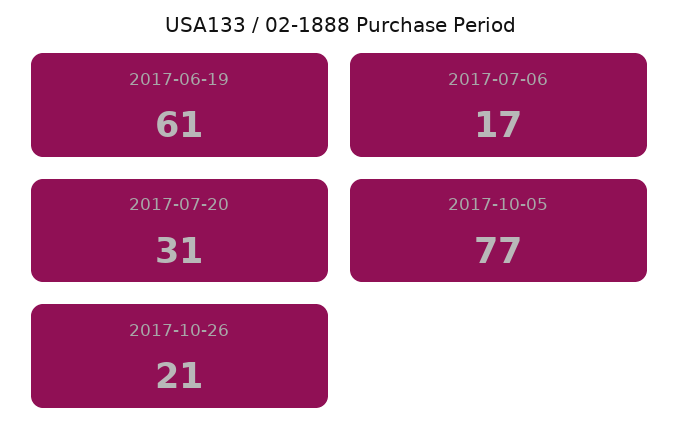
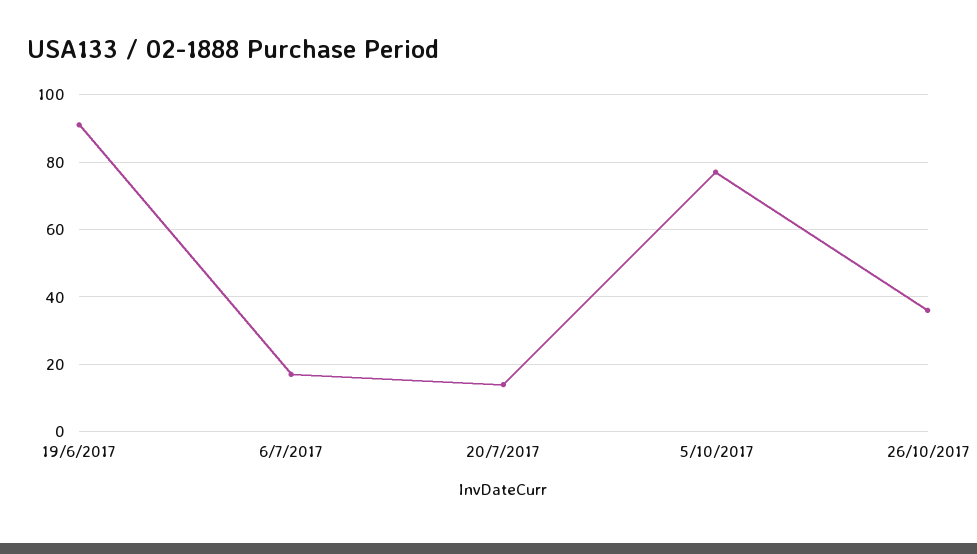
  {
-   "2017-06-19": 61,
+   "2017-06-19": 90,
    "2017-07-06": 17,
-   "2017-07-20": 31,
+   "2017-07-20": 15,
    "2017-10-05": 77,
-   "2017-10-26": 21
+   "2017-10-26": 35
  }

